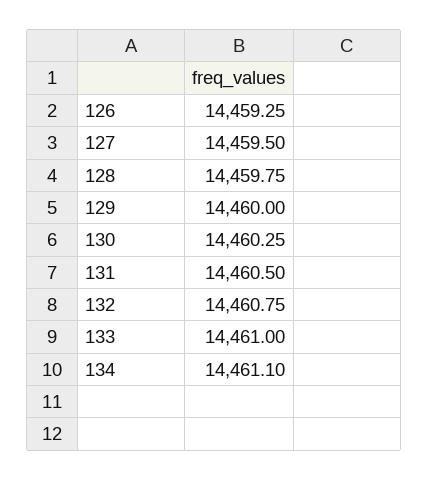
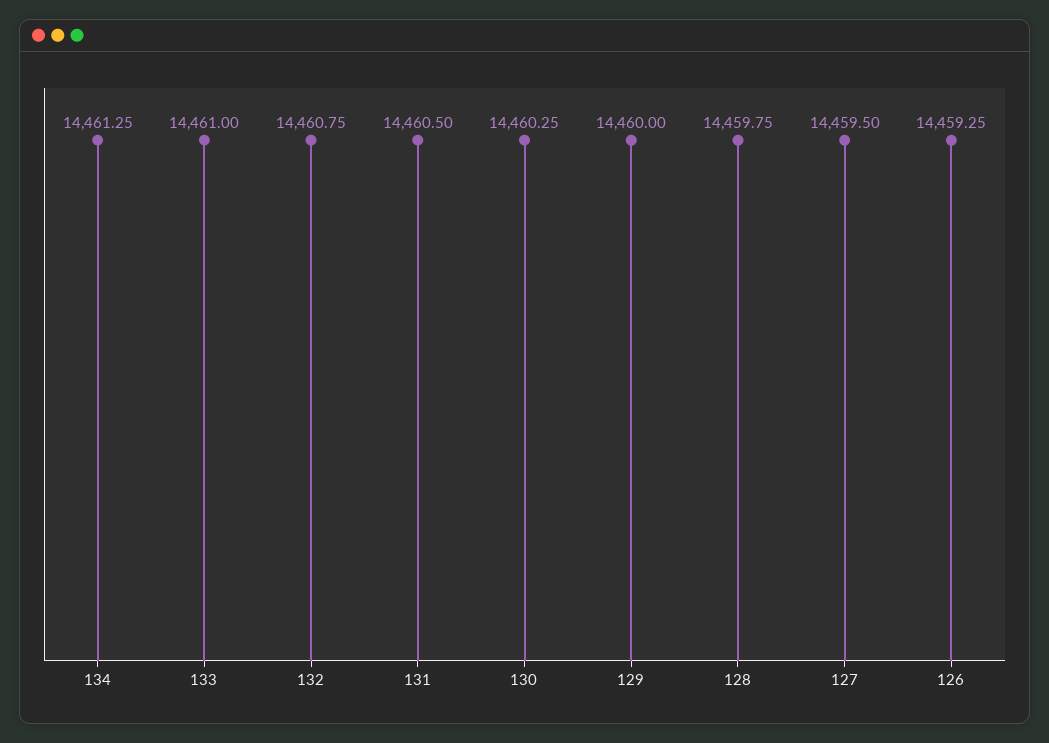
  {
    "126": 14459.25,
    "127": 14459.5,
    "128": 14459.75,
    "129": 14460,
    "130": 14460.25,
    "131": 14460.5,
    "132": 14460.75,
    "133": 14461,
-   "134": 14461.1
+   "134": 14461.25
  }

